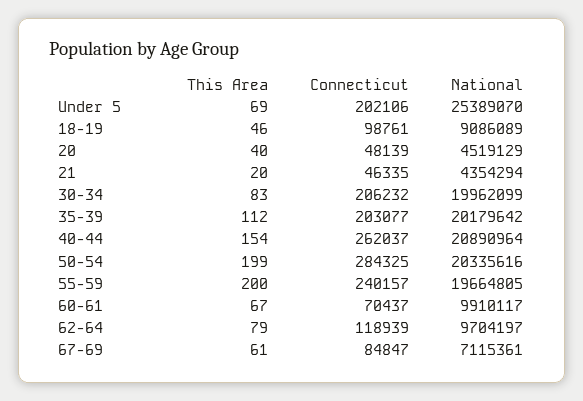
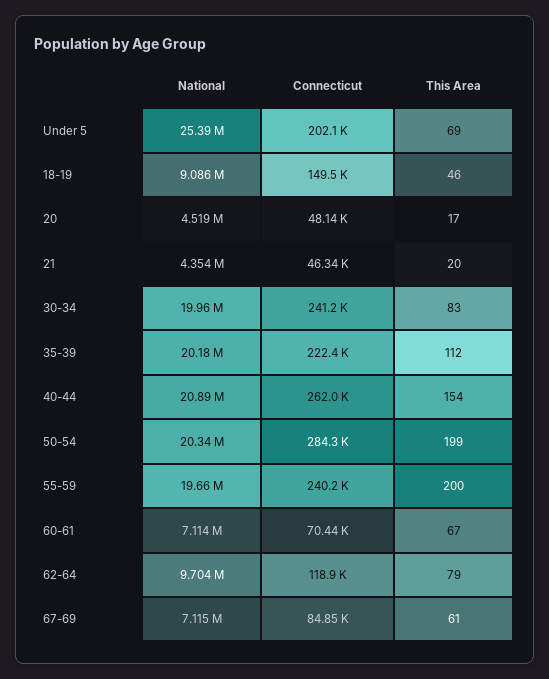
  {
    "This Area": {
      "Under 5": 69,
      "18-19": 46,
-     "20": 40,
+     "20": 17,
      "21": 20,
      "30-34": 83,
      "35-39": 112,
      "40-44": 154,
      "50-54": 199,
      "55-59": 200,
      "60-61": 67,
      "62-64": 79,
      "67-69": 61
    },
    "Connecticut": {
      "Under 5": 202106,
-     "18-19": 98761,
+     "18-19": 149500,
      "20": 48139,
      "21": 46335,
-     "30-34": 206232,
+     "30-34": 241200,
-     "35-39": 203077,
+     "35-39": 222400,
      "40-44": 262037,
      "50-54": 284325,
      "55-59": 240157,
      "60-61": 70437,
      "62-64": 118939,
      "67-69": 84847
    },
    "National": {
      "Under 5": 25389070,
      "18-19": 9086089,
      "20": 4519129,
      "21": 4354294,
      "30-34": 19962099,
      "35-39": 20179642,
      "40-44": 20890964,
      "50-54": 20335616,
      "55-59": 19664805,
-     "60-61": 9910117,
+     "60-61": 7114000,
      "62-64": 9704197,
      "67-69": 7115361
    }
  }

